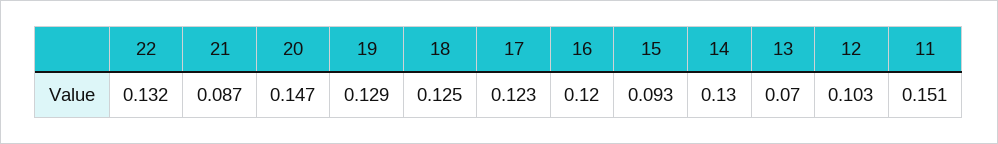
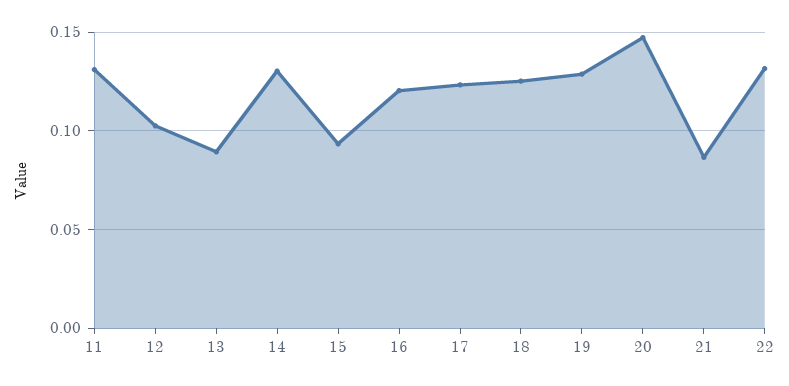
  {
    "22": 0.132,
    "21": 0.087,
    "20": 0.147,
    "19": 0.129,
    "18": 0.125,
    "17": 0.123,
    "16": 0.12,
    "15": 0.093,
    "14": 0.13,
-   "13": 0.07,
+   "13": 0.09,
    "12": 0.103,
-   "11": 0.151
+   "11": 0.13
  }

